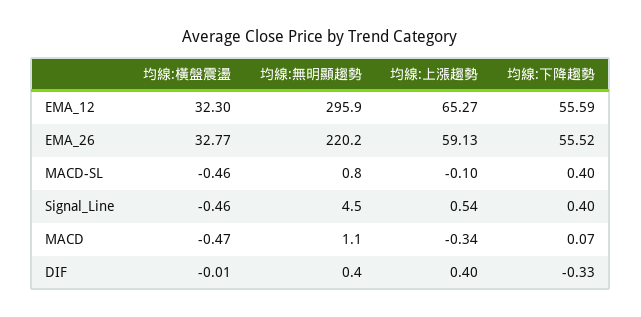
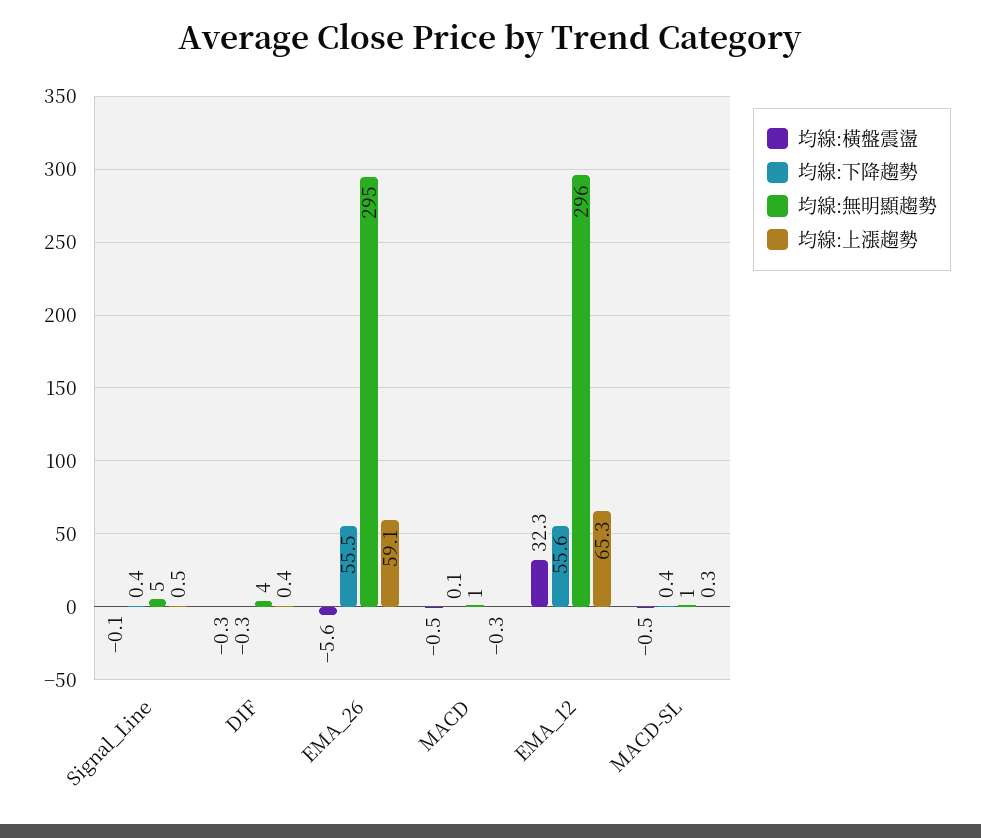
  {
    "均線:橫盤震盪": {
      "EMA_12": 32.3,
-     "EMA_26": 32.77,
+     "EMA_26": -5.6,
      "MACD-SL": -0.46,
-     "Signal_Line": -0.46,
+     "Signal_Line": -0.1,
      "MACD": -0.47,
-     "DIF": -0.01
+     "DIF": -0.3
    },
    "均線:無明顯趨勢": {
      "EMA_12": 295.9,
-     "EMA_26": 220.2,
+     "EMA_26": 295,
      "MACD-SL": 0.8,
      "Signal_Line": 4.5,
      "MACD": 1.1,
-     "DIF": 0.4
+     "DIF": 4
    },
    "均線:上漲趨勢": {
      "EMA_12": 65.27,
      "EMA_26": 59.13,
-     "MACD-SL": -0.1,
+     "MACD-SL": 0.3,
      "Signal_Line": 0.54,
      "MACD": -0.34,
      "DIF": 0.4
    },
    "均線:下降趨勢": {
      "EMA_12": 55.59,
      "EMA_26": 55.52,
      "MACD-SL": 0.4,
      "Signal_Line": 0.4,
      "MACD": 0.07,
      "DIF": -0.33
    }
  }

